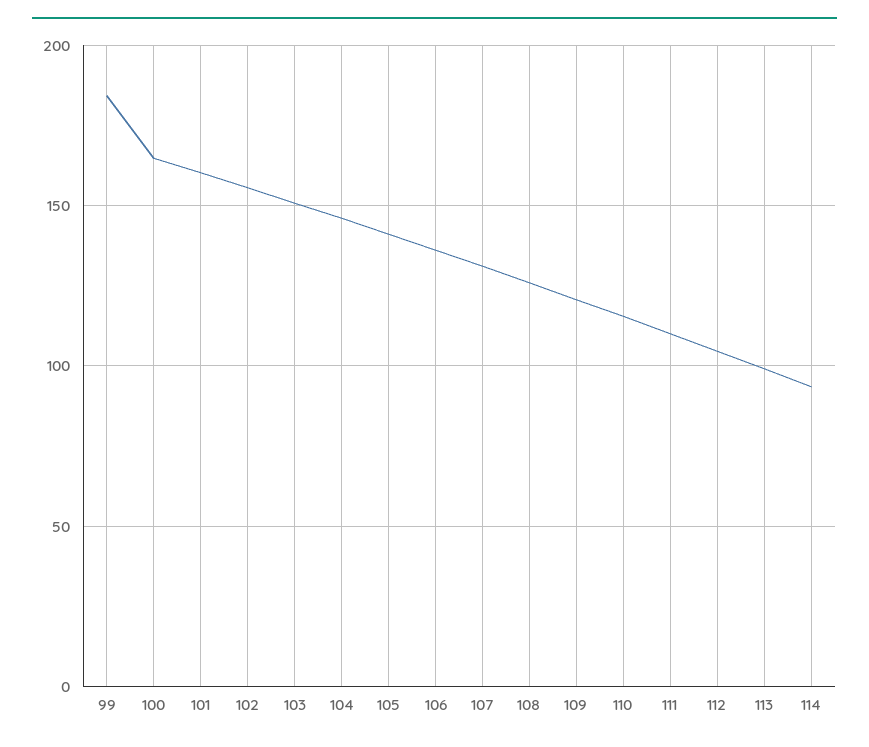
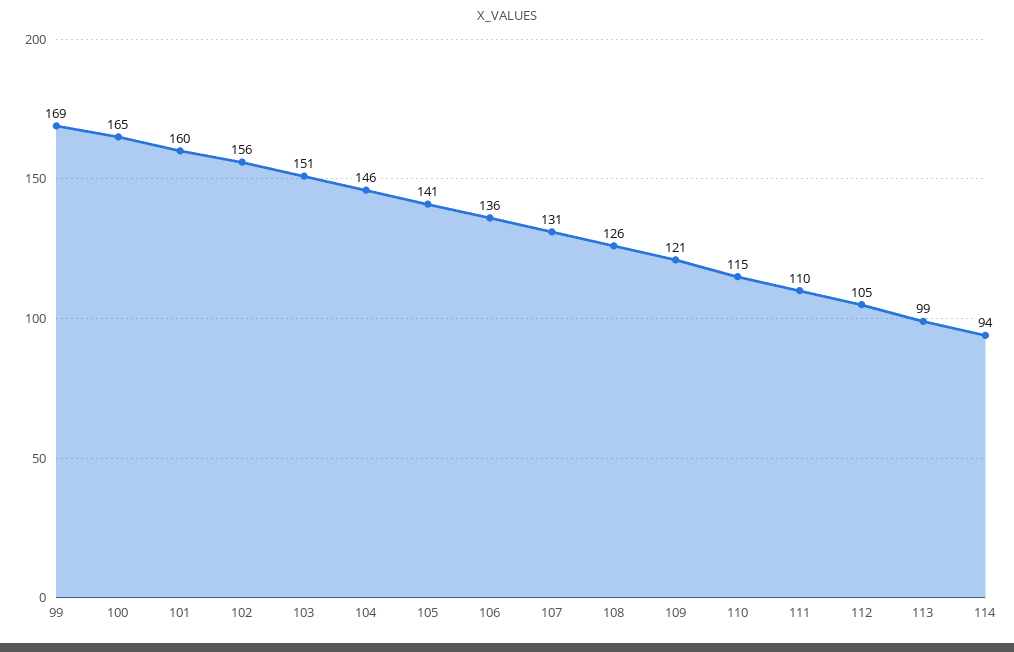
  {
-   "99": 185,
+   "99": 169,
    "100": 165,
    "101": 160,
    "102": 156,
    "103": 151,
    "104": 146,
    "105": 141,
    "106": 136,
    "107": 131,
    "108": 126,
    "109": 121,
    "110": 115,
    "111": 110,
    "112": 105,
    "113": 99,
    "114": 94
  }

